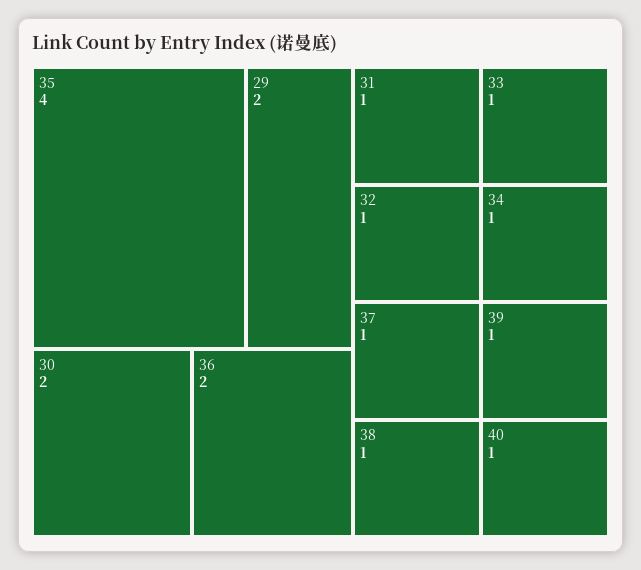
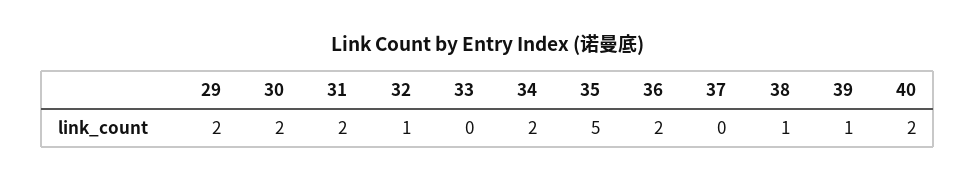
  {
-   "35": 4,
+   "35": 5,
    "29": 2,
    "30": 2,
    "36": 2,
-   "31": 1,
+   "31": 2,
    "32": 1,
-   "33": 1,
+   "33": 0,
-   "34": 1,
+   "34": 2,
-   "37": 1,
+   "37": 0,
    "38": 1,
    "39": 1,
-   "40": 1
+   "40": 2
  }

